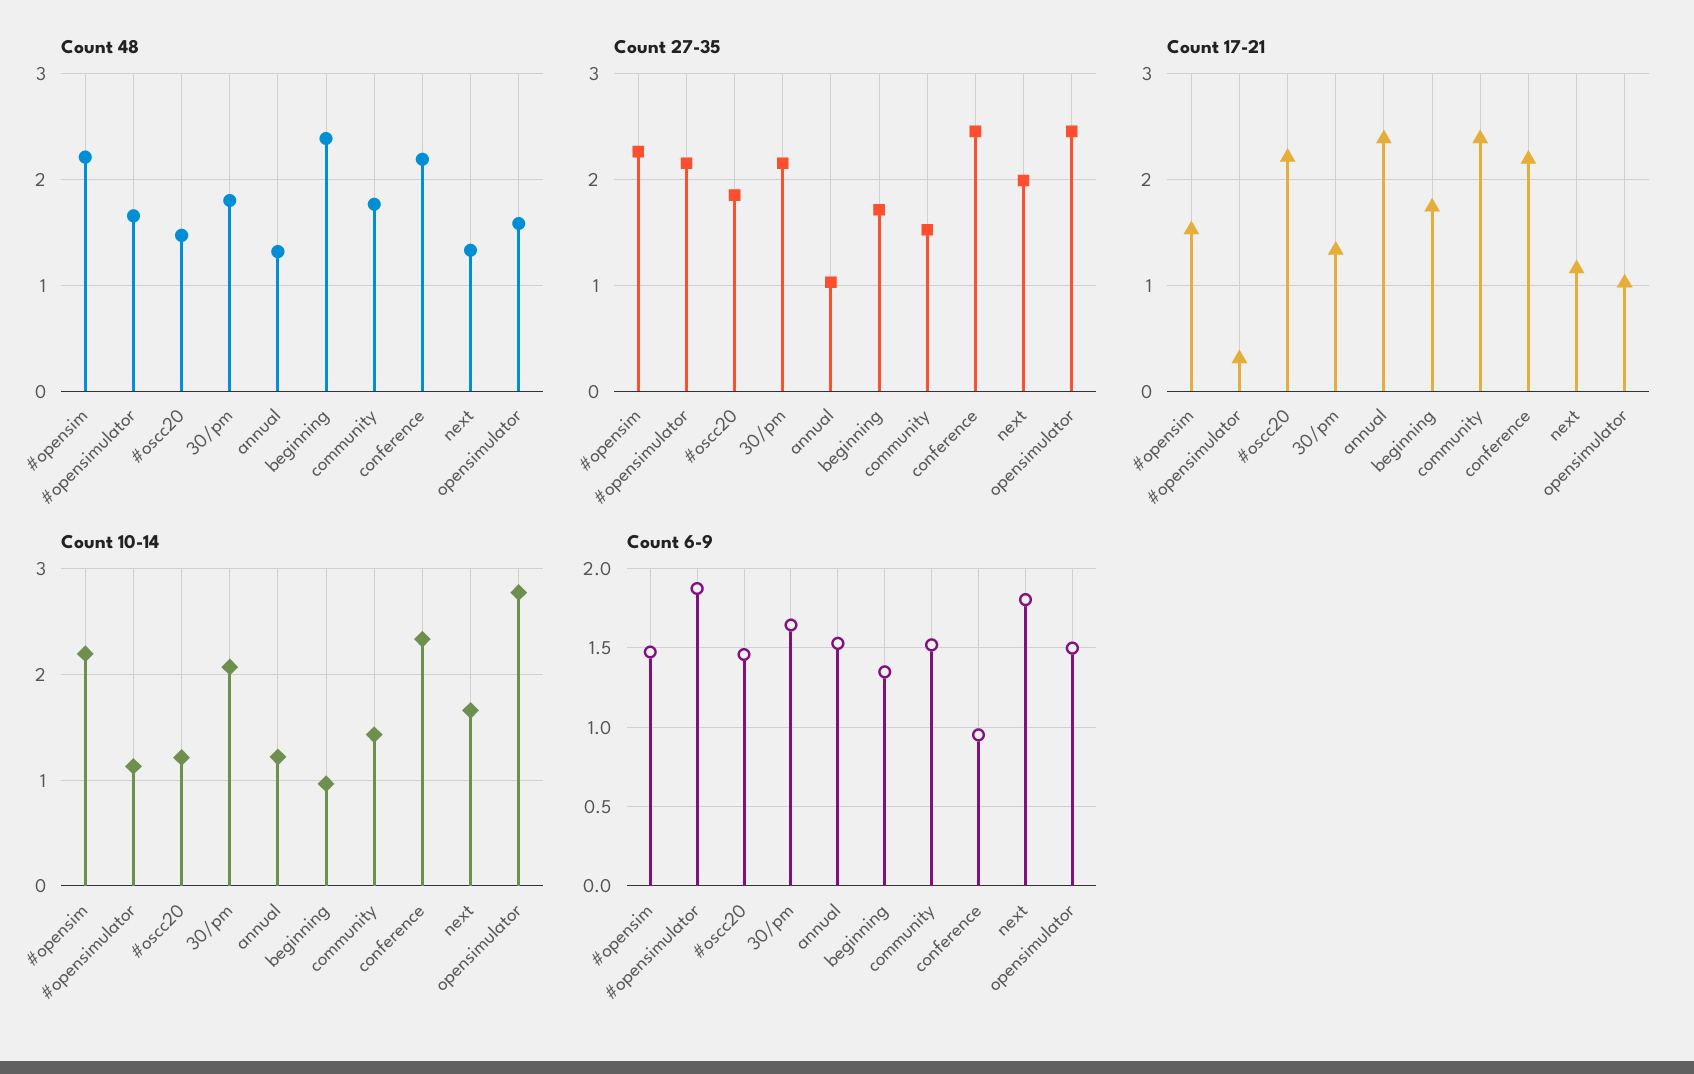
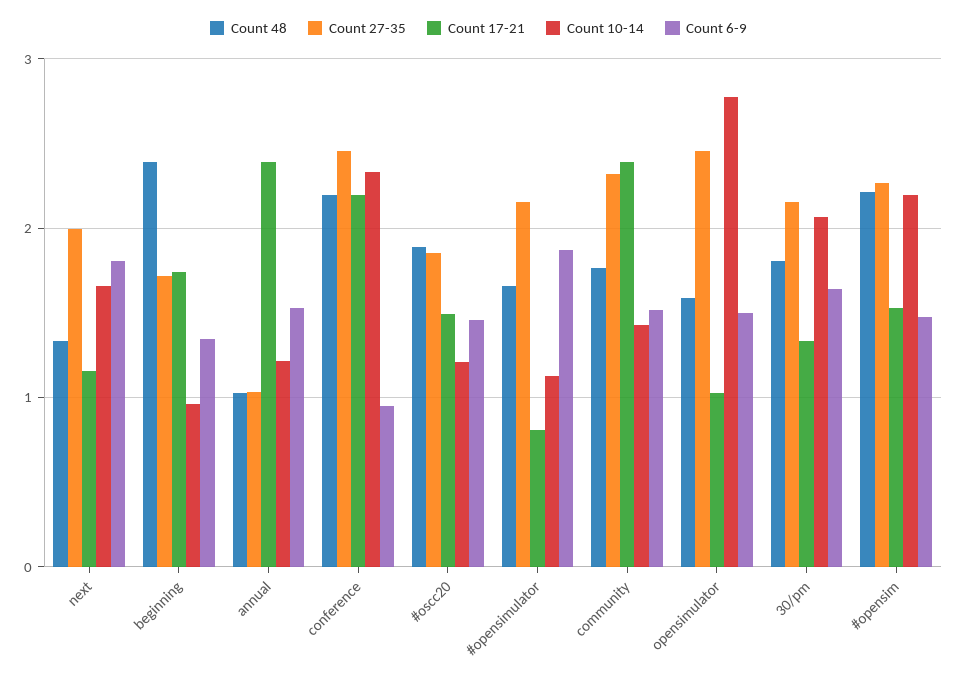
  {
    "Count 48": {
      "#opensim": 2.2,
      "#opensimulator": 1.7,
-     "#oscc20": 1.5,
+     "#oscc20": 1.9,
      "30/pm": 1.8,
-     "annual": 1.3,
+     "annual": 1,
      "beginning": 2.4,
      "community": 1.8,
      "conference": 2.2,
      "next": 1.3,
      "opensimulator": 1.6
    },
    "Count 27-35": {
      "#opensim": 2.3,
      "#opensimulator": 2.2,
      "#oscc20": 1.9,
      "30/pm": 2.2,
      "annual": 1,
      "beginning": 1.7,
-     "community": 1.5,
+     "community": 2.3,
      "conference": 2.5,
      "next": 2,
      "opensimulator": 2.5
    },
    "Count 17-21": {
      "#opensim": 1.5,
-     "#opensimulator": 0.3,
+     "#opensimulator": 0.8,
-     "#oscc20": 2.2,
+     "#oscc20": 1.5,
      "30/pm": 1.3,
      "annual": 2.4,
      "beginning": 1.7,
      "community": 2.4,
      "conference": 2.2,
      "next": 1.2,
      "opensimulator": 1
    },
    "Count 10-14": {
      "#opensim": 2.2,
      "#opensimulator": 1.1,
      "#oscc20": 1.2,
      "30/pm": 2.1,
      "annual": 1.2,
      "beginning": 1,
      "community": 1.4,
      "conference": 2.3,
      "next": 1.7,
      "opensimulator": 2.8
    },
    "Count 6-9": {
      "#opensim": 1.45,
      "#opensimulator": 1.85,
      "#oscc20": 1.45,
      "30/pm": 1.65,
      "annual": 1.55,
      "beginning": 1.35,
      "community": 1.5,
      "conference": 0.95,
      "next": 1.8,
      "opensimulator": 1.5
    }
  }

